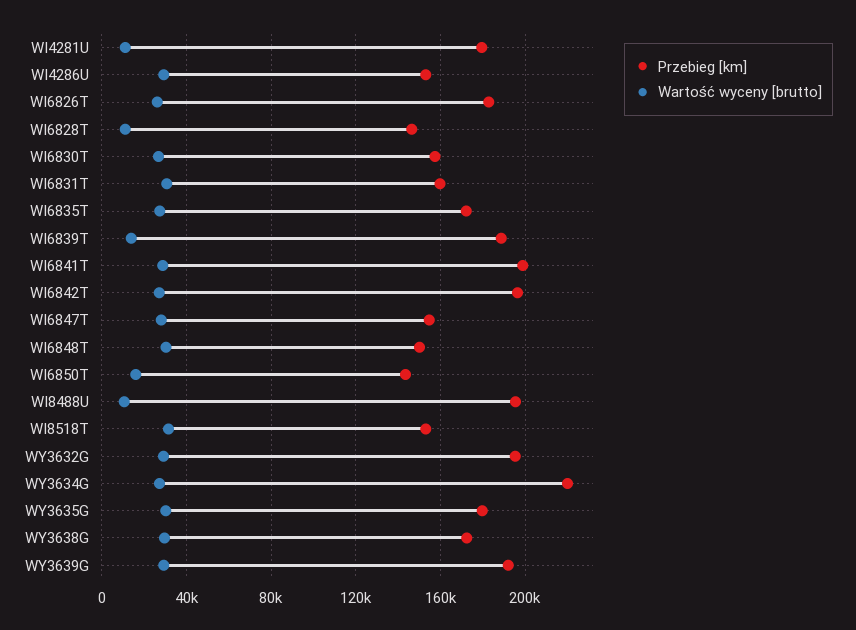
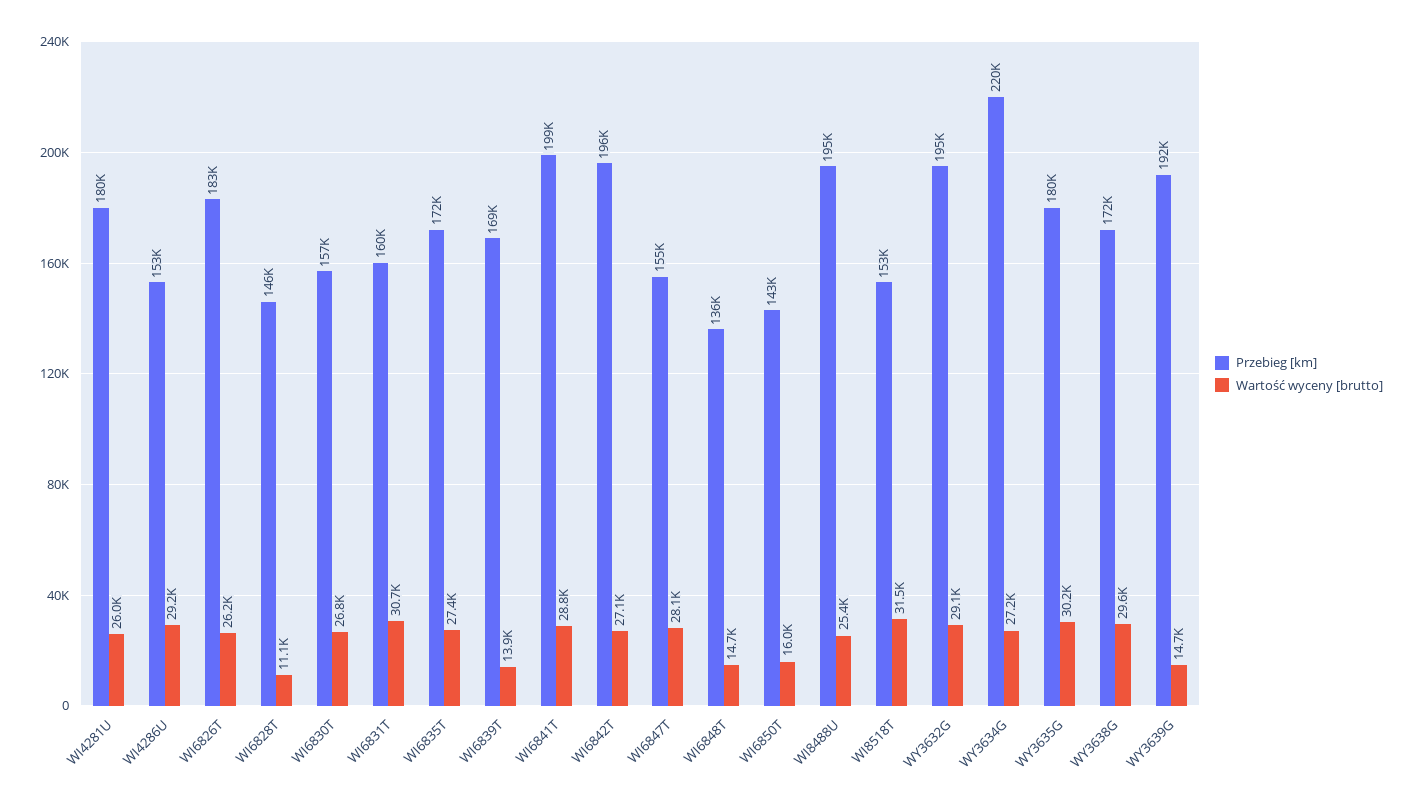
  {
    "Przebieg [km]": {
      "WI4281U": 180000,
      "WI4286U": 153000,
      "WI6826T": 183000,
      "WI6828T": 146000,
      "WI6830T": 157000,
      "WI6831T": 160000,
      "WI6835T": 172000,
-     "WI6839T": 190000,
+     "WI6839T": 169000,
      "WI6841T": 199000,
      "WI6842T": 196000,
      "WI6847T": 155000,
-     "WI6848T": 150000,
+     "WI6848T": 136000,
      "WI6850T": 143000,
      "WI8488U": 195000,
      "WI8518T": 153000,
      "WY3632G": 195000,
      "WY3634G": 220000,
      "WY3635G": 180000,
      "WY3638G": 172000,
      "WY3639G": 192000
    },
    "Wartość wyceny [brutto]": {
-     "WI4281U": 10000,
+     "WI4281U": 26000,
      "WI4286U": 29200,
      "WI6826T": 26200,
      "WI6828T": 11100,
      "WI6830T": 26800,
      "WI6831T": 30700,
      "WI6835T": 27400,
      "WI6839T": 13900,
      "WI6841T": 28800,
      "WI6842T": 27100,
      "WI6847T": 28100,
-     "WI6848T": 30000,
+     "WI6848T": 14700,
      "WI6850T": 16000,
-     "WI8488U": 10000,
+     "WI8488U": 25400,
      "WI8518T": 31500,
      "WY3632G": 29100,
      "WY3634G": 27200,
      "WY3635G": 30200,
      "WY3638G": 29600,
-     "WY3639G": 30000
+     "WY3639G": 14700
    }
  }

